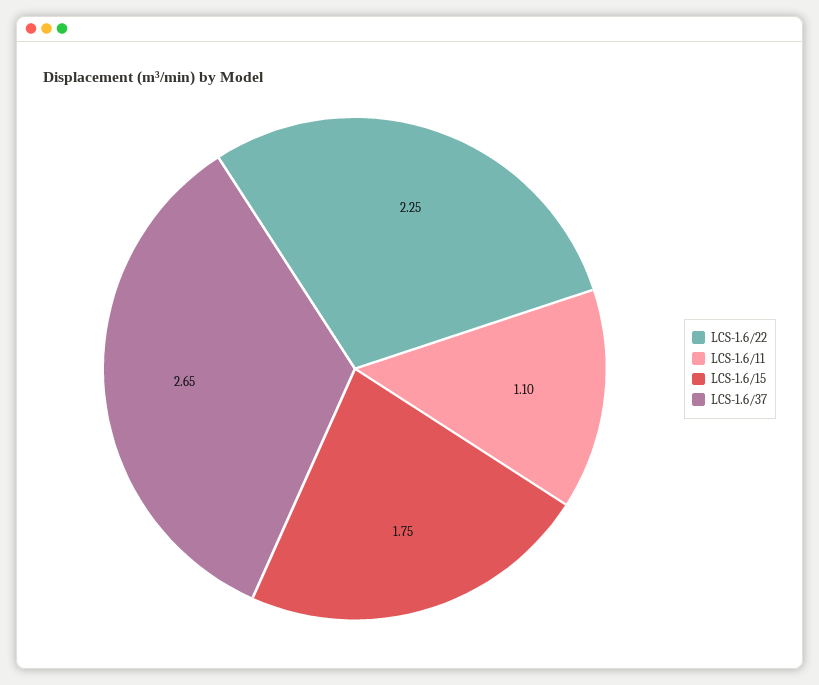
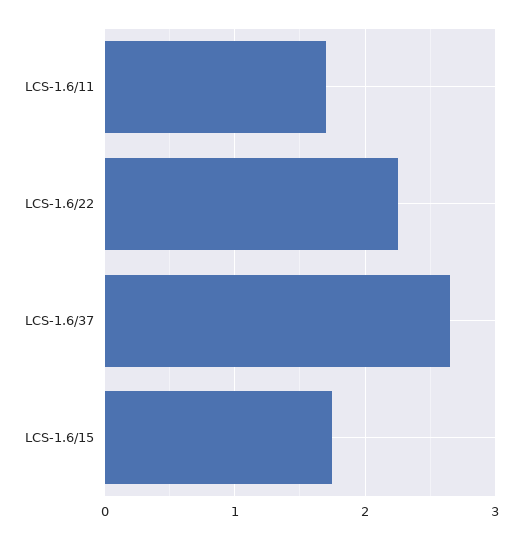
  {
    "LCS-1.6/22": 2.25,
-   "LCS-1.6/11": 1.1,
+   "LCS-1.6/11": 1.7,
    "LCS-1.6/15": 1.75,
    "LCS-1.6/37": 2.65
  }

